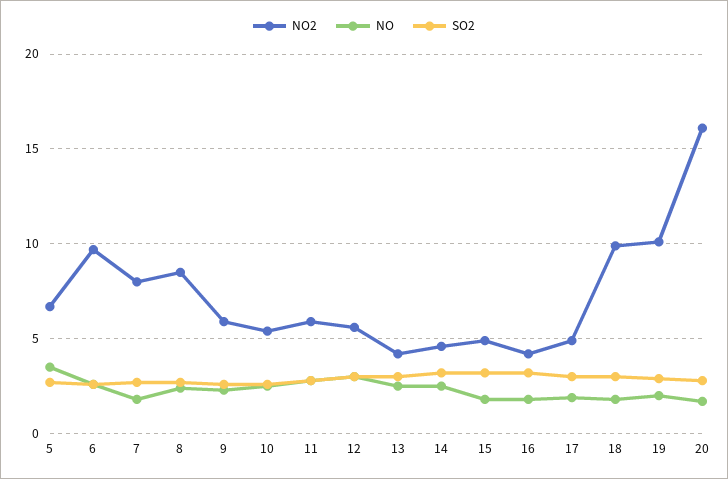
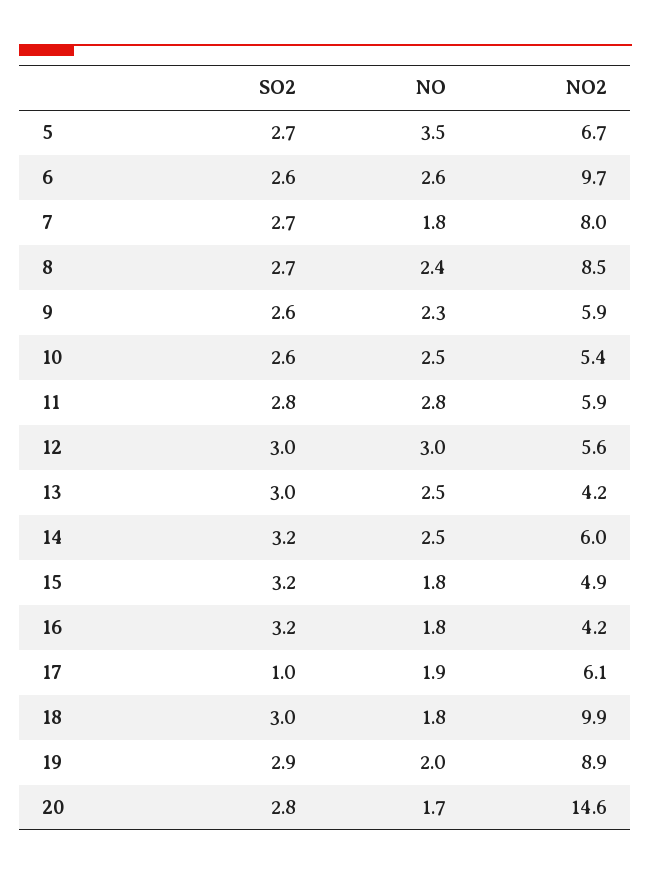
  {
    "NO2": {
      "5": 6.7,
      "6": 9.7,
      "7": 8,
      "8": 8.5,
      "9": 5.9,
      "10": 5.4,
      "11": 5.9,
      "12": 5.6,
      "13": 4.2,
-     "14": 4.5,
+     "14": 6,
      "15": 4.9,
      "16": 4.2,
-     "17": 5,
+     "17": 6.1,
      "18": 9.9,
-     "19": 10,
+     "19": 8.9,
-     "20": 16
+     "20": 14.6
    },
    "NO": {
      "5": 3.5,
      "6": 2.6,
      "7": 1.8,
      "8": 2.4,
      "9": 2.3,
      "10": 2.5,
      "11": 2.8,
      "12": 3,
      "13": 2.5,
      "14": 2.5,
      "15": 1.8,
      "16": 1.8,
      "17": 1.9,
      "18": 1.8,
      "19": 2,
      "20": 1.7
    },
    "SO2": {
      "5": 2.7,
      "6": 2.6,
      "7": 2.7,
      "8": 2.7,
      "9": 2.6,
      "10": 2.6,
      "11": 2.8,
      "12": 3,
      "13": 3,
      "14": 3.2,
      "15": 3.2,
      "16": 3.2,
-     "17": 3,
+     "17": 1,
      "18": 3,
      "19": 2.9,
      "20": 2.8
    }
  }

